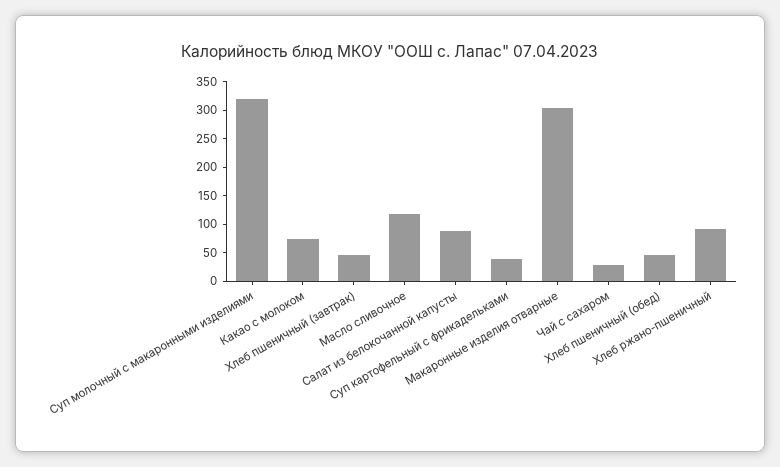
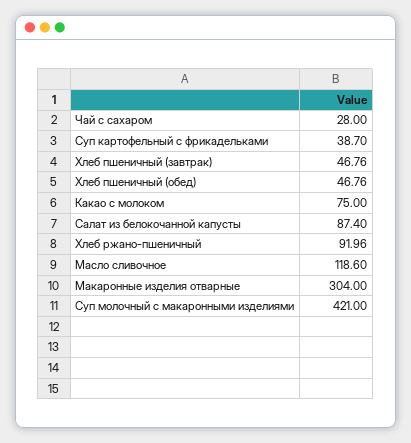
  {
-   "Суп молочный с макаронными изделиями": 325,
+   "Суп молочный с макаронными изделиями": 421,
    "Какао с молоком": 75,
    "Хлеб пшеничный (завтрак)": 46.76,
    "Масло сливочное": 118.6,
    "Салат из белокочанной капусты": 87.4,
    "Суп картофельный с фрикадельками": 38.7,
    "Макаронные изделия отварные": 304,
    "Чай с сахаром": 28,
    "Хлеб пшеничный (обед)": 46.76,
    "Хлеб ржано-пшеничный": 91.96
  }

